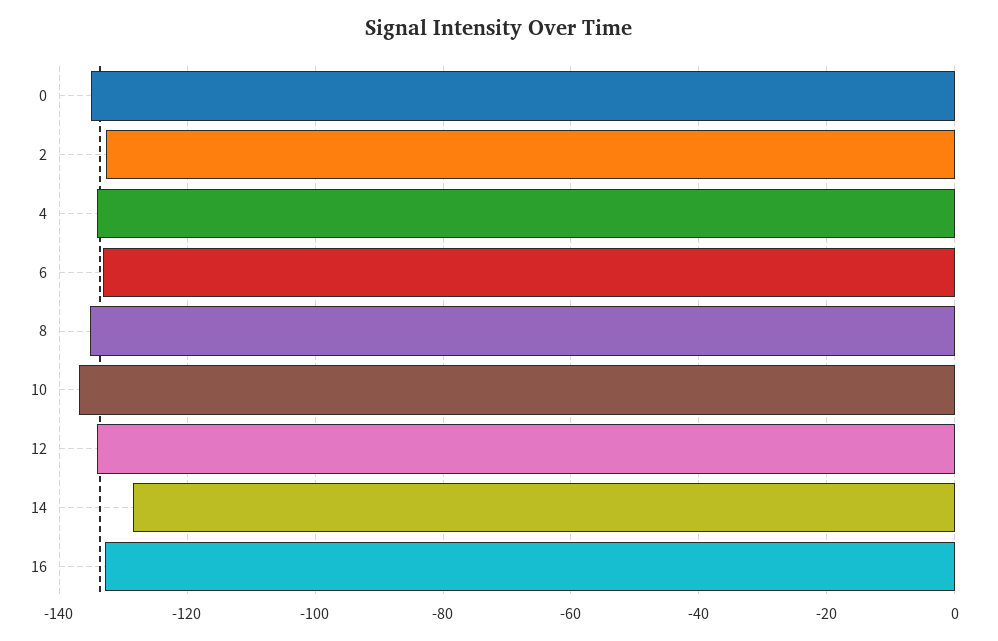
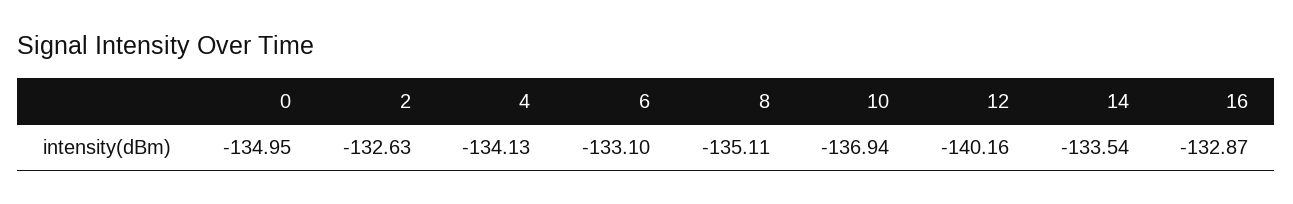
  {
    "0": -134.95,
    "2": -132.63,
    "4": -134.13,
    "6": -133.1,
    "8": -135.11,
    "10": -136.94,
-   "12": -134,
+   "12": -140.16,
-   "14": -128,
+   "14": -133.54,
    "16": -132.87
  }

